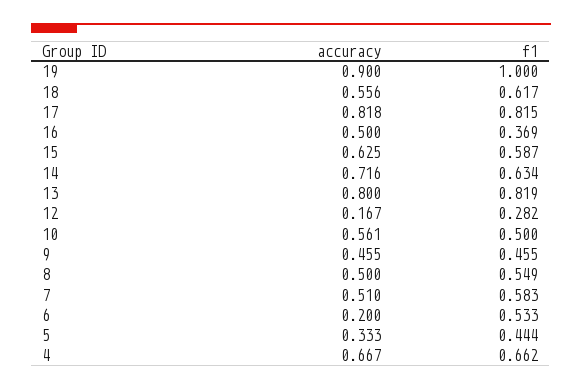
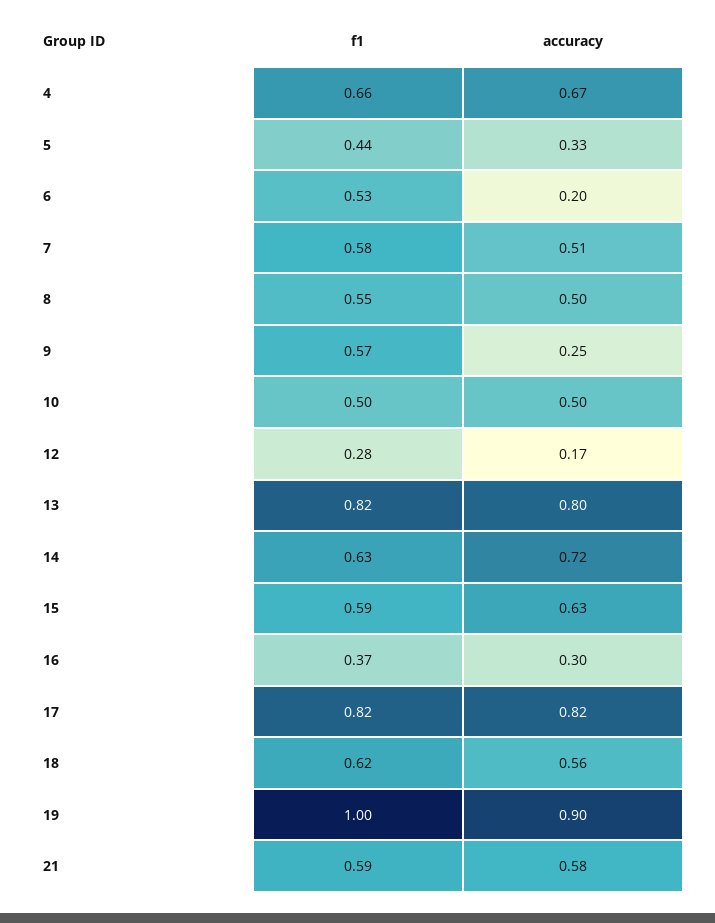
  {
    "accuracy": {
      "19": 0.9,
      "18": 0.556,
      "17": 0.818,
-     "16": 0.5,
+     "16": 0.3,
      "15": 0.625,
      "14": 0.716,
      "13": 0.8,
      "12": 0.167,
-     "10": 0.561,
+     "10": 0.5,
-     "9": 0.455,
+     "9": 0.25,
      "8": 0.5,
      "7": 0.51,
      "6": 0.2,
      "5": 0.333,
-     "4": 0.667
+     "4": 0.667,
+     "21": 0.58
    },
    "f1": {
      "19": 1,
      "18": 0.617,
      "17": 0.815,
      "16": 0.369,
      "15": 0.587,
      "14": 0.634,
      "13": 0.819,
      "12": 0.282,
      "10": 0.5,
-     "9": 0.455,
+     "9": 0.57,
      "8": 0.549,
      "7": 0.583,
      "6": 0.533,
      "5": 0.444,
-     "4": 0.662
+     "4": 0.662,
+     "21": 0.59
    }
  }

